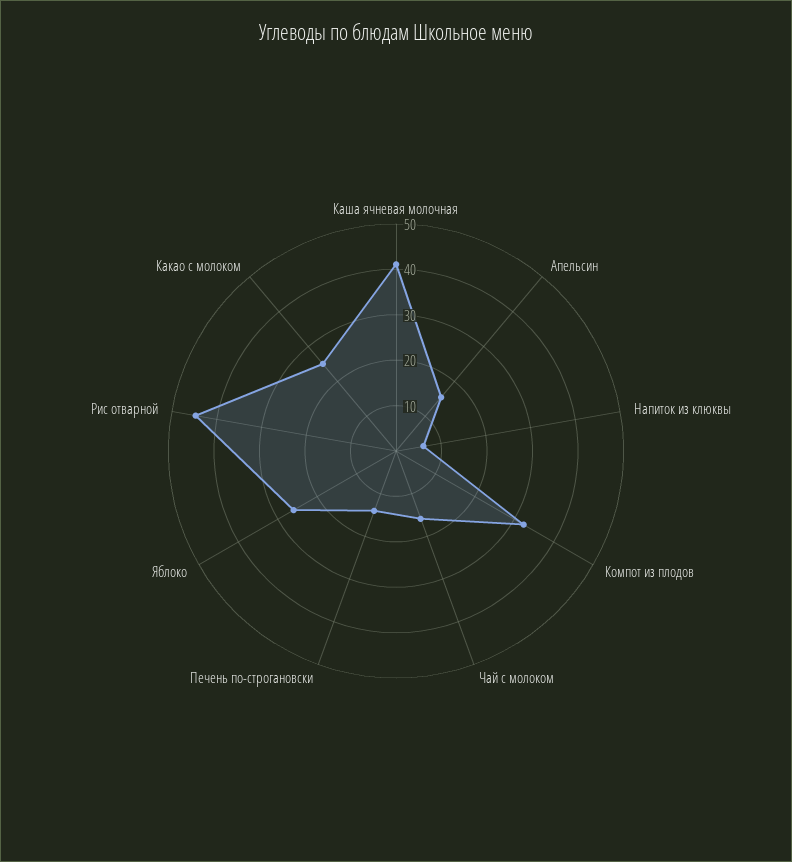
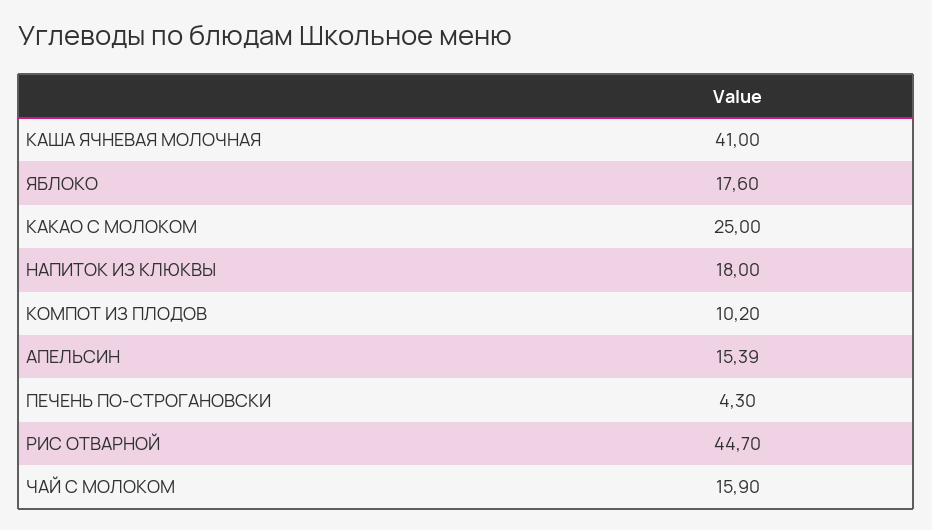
  {
    "Каша ячневая молочная": 41,
    "Апельсин": 15.39,
-   "Напиток из клюквы": 6,
+   "Напиток из клюквы": 18,
-   "Компот из плодов": 32,
+   "Компот из плодов": 10.2,
    "Чай с молоком": 15.9,
-   "Печень по-строгановски": 14,
+   "Печень по-строгановски": 4.3,
-   "Яблоко": 26,
+   "Яблоко": 17.6,
    "Рис отварной": 44.7,
    "Какао с молоком": 25
  }

